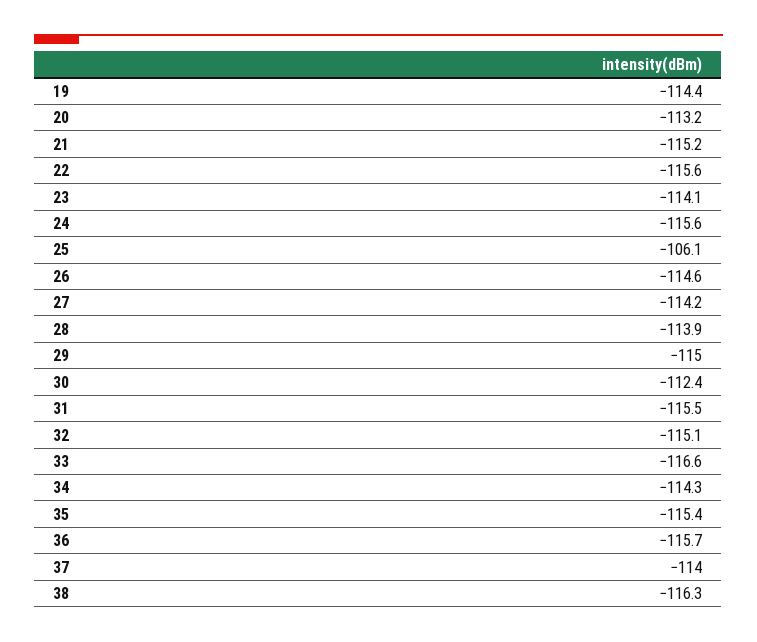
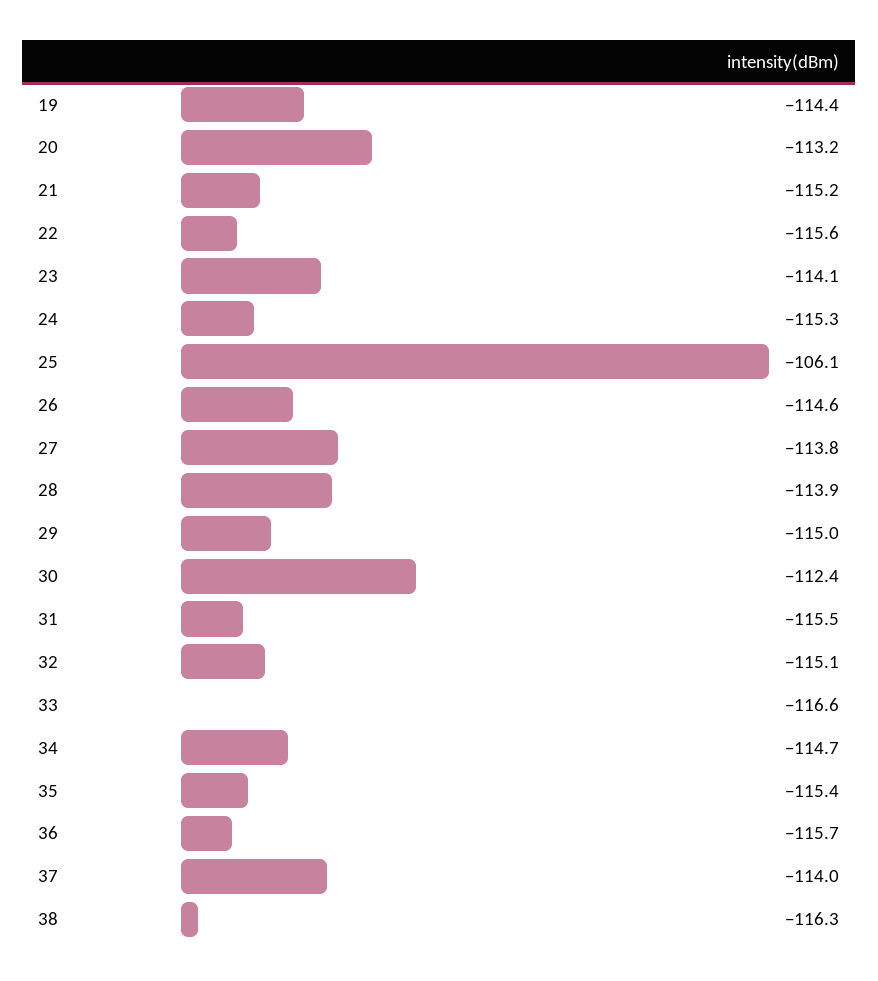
  {
    "19": -114.4,
    "20": -113.2,
    "21": -115.2,
    "22": -115.6,
    "23": -114.1,
-   "24": -115.6,
+   "24": -115.3,
    "25": -106.1,
    "26": -114.6,
-   "27": -114.2,
+   "27": -113.8,
    "28": -113.9,
    "29": -115,
    "30": -112.4,
    "31": -115.5,
    "32": -115.1,
    "33": -116.6,
-   "34": -114.3,
+   "34": -114.7,
    "35": -115.4,
    "36": -115.7,
    "37": -114,
    "38": -116.3
  }

